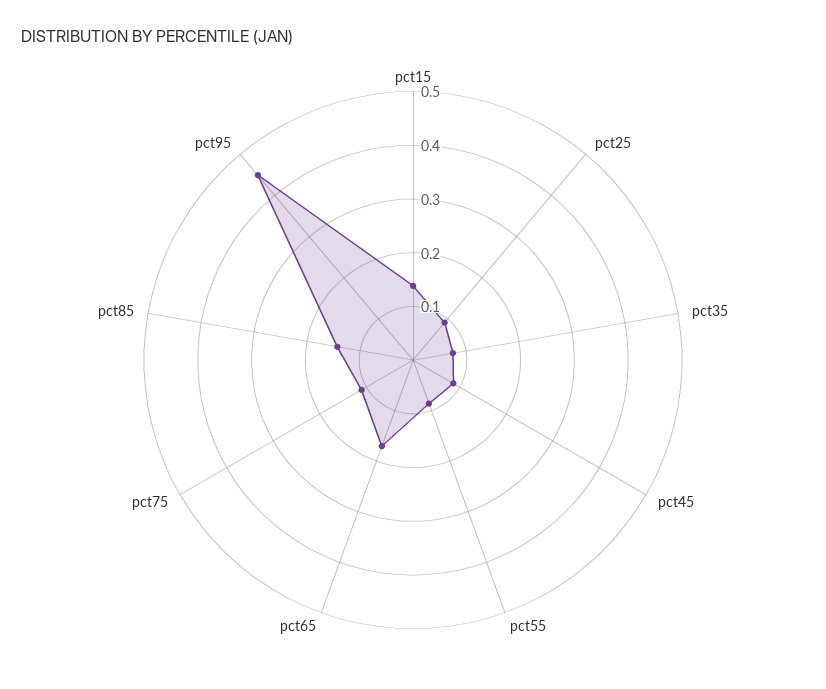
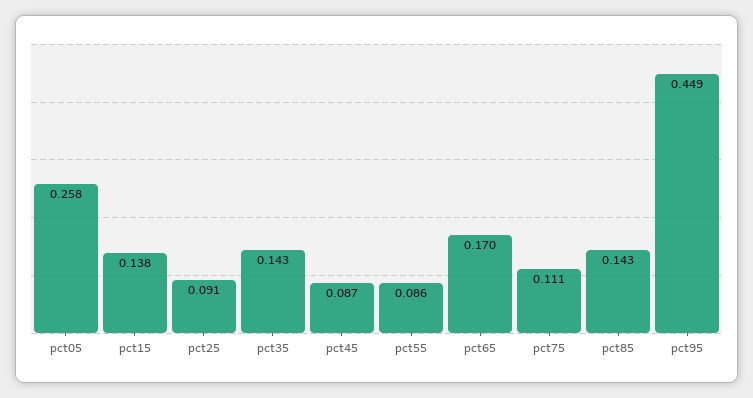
  {
    "pct15": 0.138,
    "pct25": 0.091,
-   "pct35": 0.08,
+   "pct35": 0.143,
    "pct45": 0.087,
    "pct55": 0.086,
    "pct65": 0.17,
    "pct75": 0.111,
    "pct85": 0.143,
-   "pct95": 0.449
+   "pct95": 0.449,
+   "pct05": 0.258
  }

